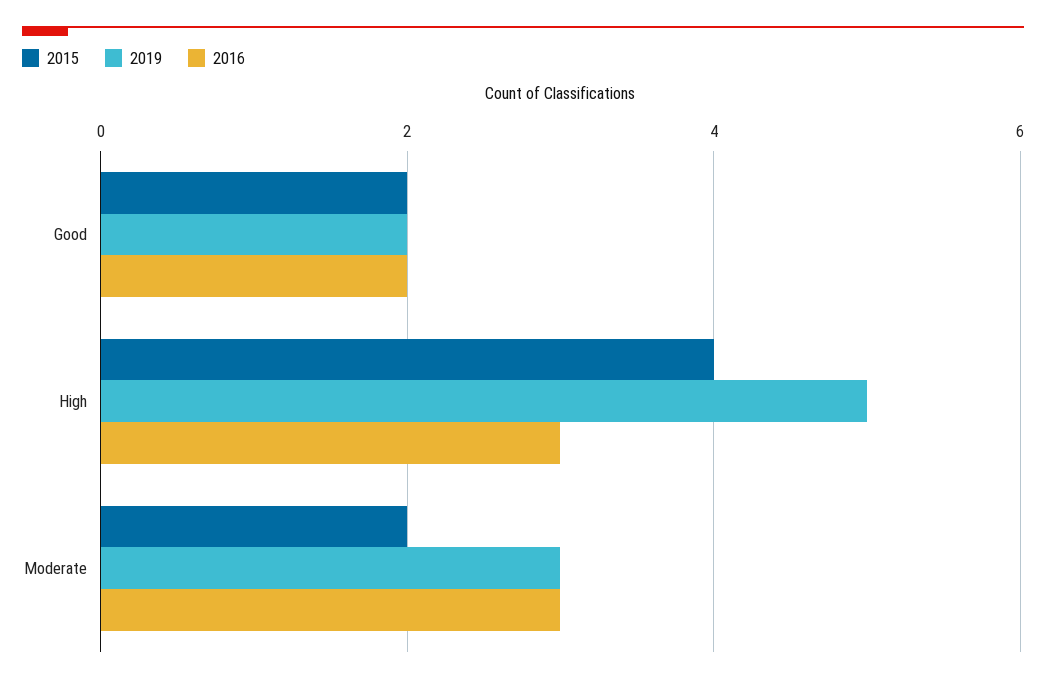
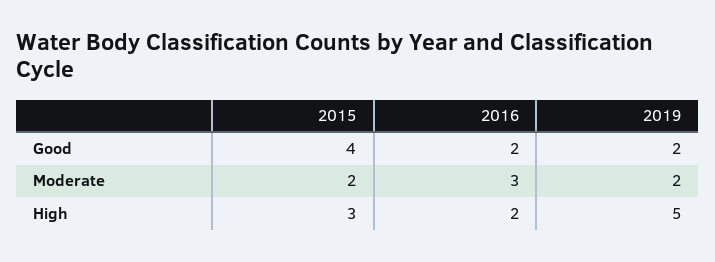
  {
    "2015": {
-     "Good": 2,
+     "Good": 4,
-     "High": 4,
+     "High": 3,
      "Moderate": 2
    },
    "2019": {
      "Good": 2,
      "High": 5,
-     "Moderate": 3
+     "Moderate": 2
    },
    "2016": {
      "Good": 2,
-     "High": 3,
+     "High": 2,
      "Moderate": 3
    }
  }

